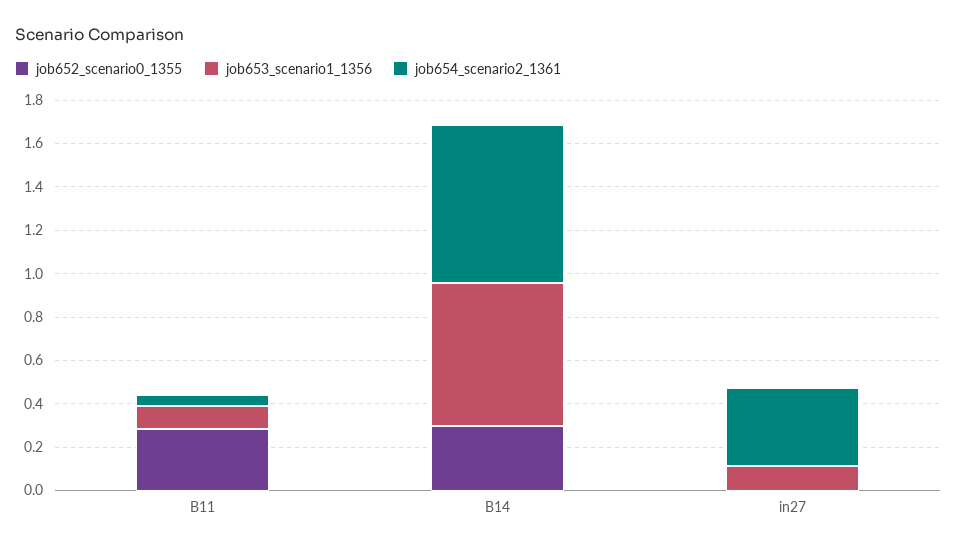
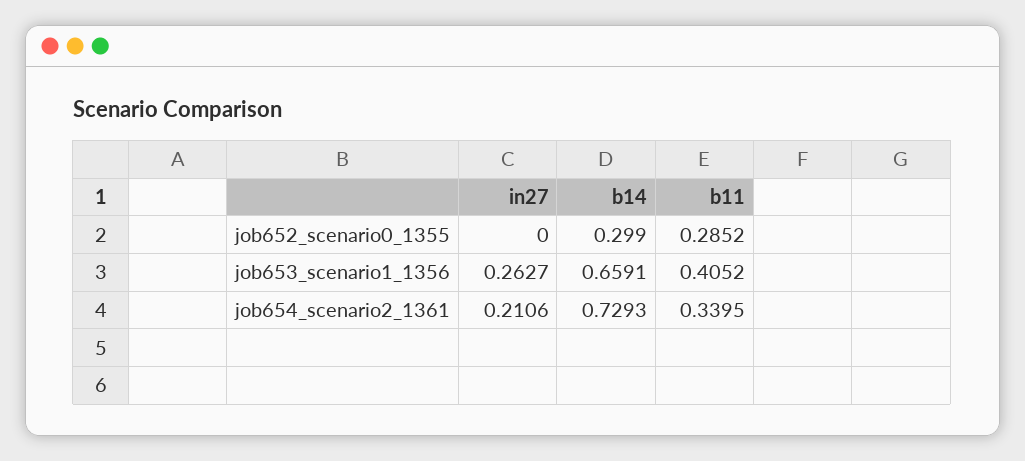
  {
    "job652_scenario0_1355": {
      "B11": 0.2852,
      "B14": 0.299,
      "in27": 0
    },
    "job653_scenario1_1356": {
-     "B11": 0.1,
+     "B11": 0.4052,
      "B14": 0.6591,
-     "in27": 0.1
+     "in27": 0.2627
    },
    "job654_scenario2_1361": {
-     "B11": 0.05,
+     "B11": 0.3395,
      "B14": 0.7293,
-     "in27": 0.35
+     "in27": 0.2106
    }
  }

